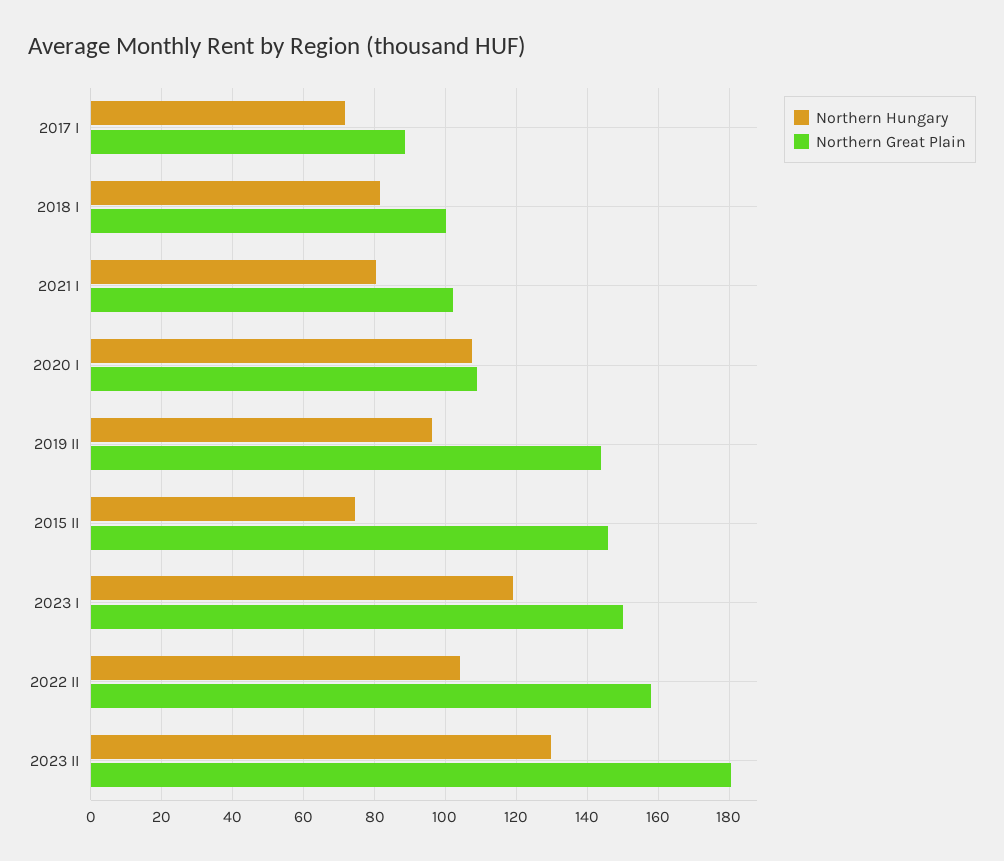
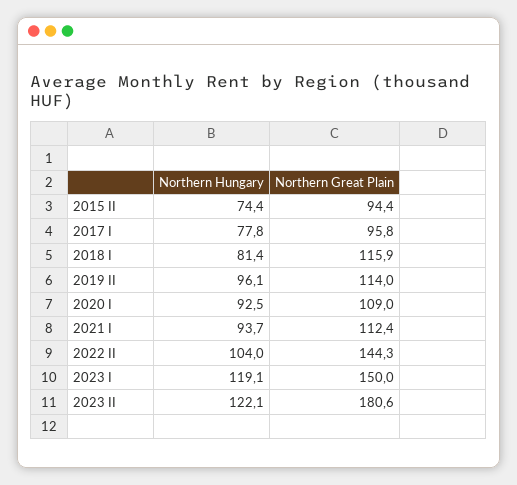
  {
    "Northern Hungary": {
-     "2017 I": 72,
+     "2017 I": 77.8,
      "2018 I": 81.4,
-     "2021 I": 80,
+     "2021 I": 93.7,
-     "2020 I": 108,
+     "2020 I": 92.5,
      "2019 II": 96.1,
      "2015 II": 74.4,
      "2023 I": 119.1,
      "2022 II": 104,
-     "2023 II": 130
+     "2023 II": 122.1
    },
    "Northern Great Plain": {
-     "2017 I": 88,
+     "2017 I": 95.8,
-     "2018 I": 100,
+     "2018 I": 115.9,
-     "2021 I": 102,
+     "2021 I": 112.4,
      "2020 I": 109,
-     "2019 II": 144,
+     "2019 II": 114,
-     "2015 II": 146,
+     "2015 II": 94.4,
      "2023 I": 150,
-     "2022 II": 158,
+     "2022 II": 144.3,
      "2023 II": 180.6
    }
  }

